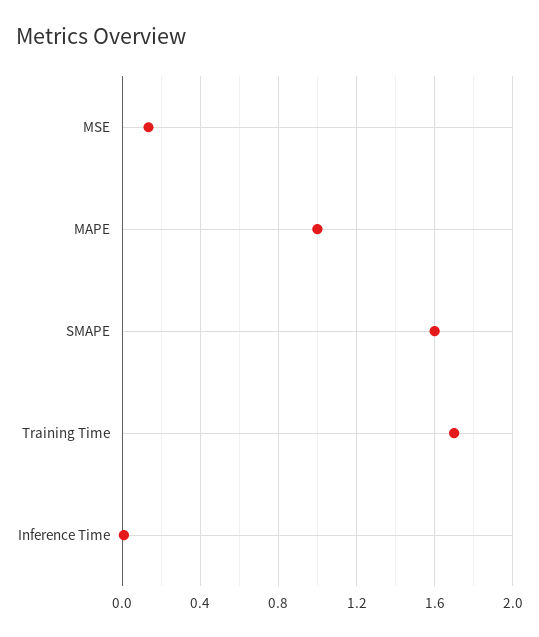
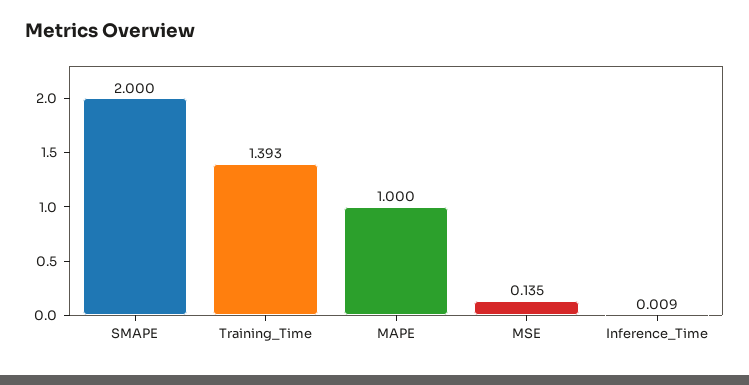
  {
    "MSE": 0.135,
    "MAPE": 1,
-   "SMAPE": 1.6,
+   "SMAPE": 2,
-   "Training Time": 1.7,
+   "Training Time": 1.393,
    "Inference Time": 0.009
  }

